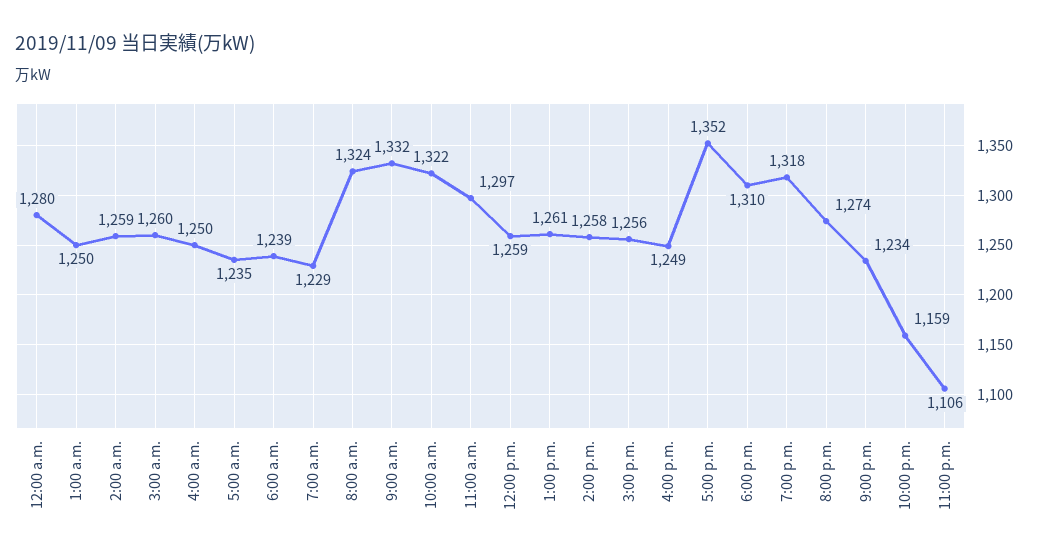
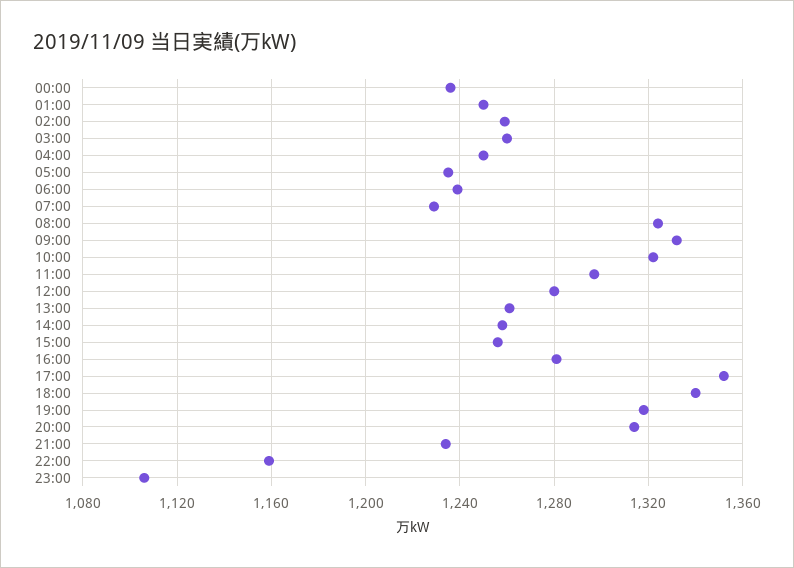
  {
-   "12:00 a.m.": 1280,
+   "12:00 a.m.": 1235,
    "1:00 a.m.": 1250,
    "2:00 a.m.": 1259,
    "3:00 a.m.": 1260,
    "4:00 a.m.": 1250,
    "5:00 a.m.": 1235,
    "6:00 a.m.": 1239,
    "7:00 a.m.": 1229,
    "8:00 a.m.": 1324,
    "9:00 a.m.": 1332,
    "10:00 a.m.": 1322,
    "11:00 a.m.": 1297,
-   "12:00 p.m.": 1259,
+   "12:00 p.m.": 1280,
    "1:00 p.m.": 1261,
    "2:00 p.m.": 1258,
    "3:00 p.m.": 1256,
-   "4:00 p.m.": 1249,
+   "4:00 p.m.": 1280,
    "5:00 p.m.": 1352,
-   "6:00 p.m.": 1310,
+   "6:00 p.m.": 1340,
    "7:00 p.m.": 1318,
-   "8:00 p.m.": 1274,
+   "8:00 p.m.": 1315,
    "9:00 p.m.": 1234,
    "10:00 p.m.": 1159,
    "11:00 p.m.": 1106
  }

